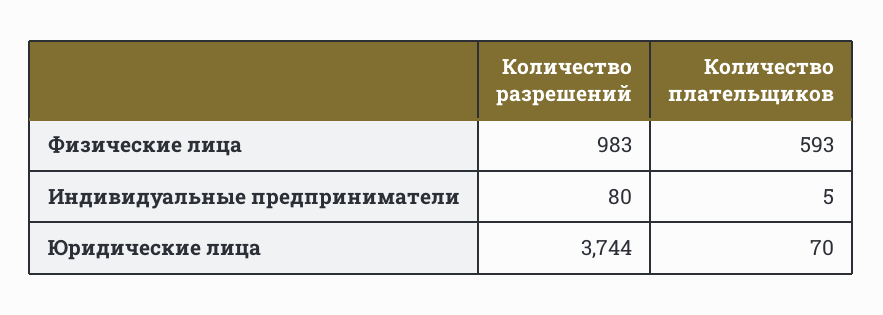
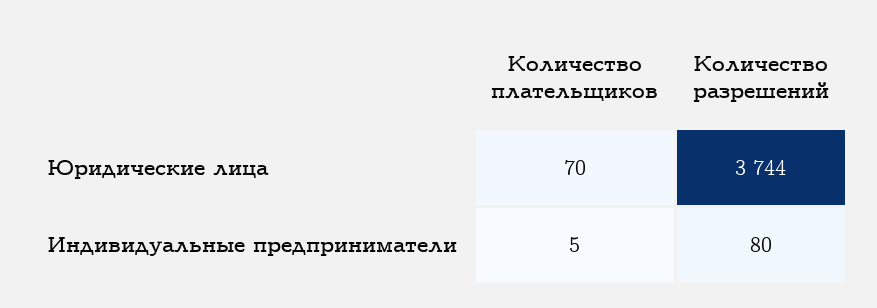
  {
    "Количество разрешений": {
-     "Физические лица": 983,
      "Индивидуальные предприниматели": 80,
      "Юридические лица": 3744
    },
    "Количество плательщиков": {
-     "Физические лица": 593,
      "Индивидуальные предприниматели": 5,
      "Юридические лица": 70
    }
  }

